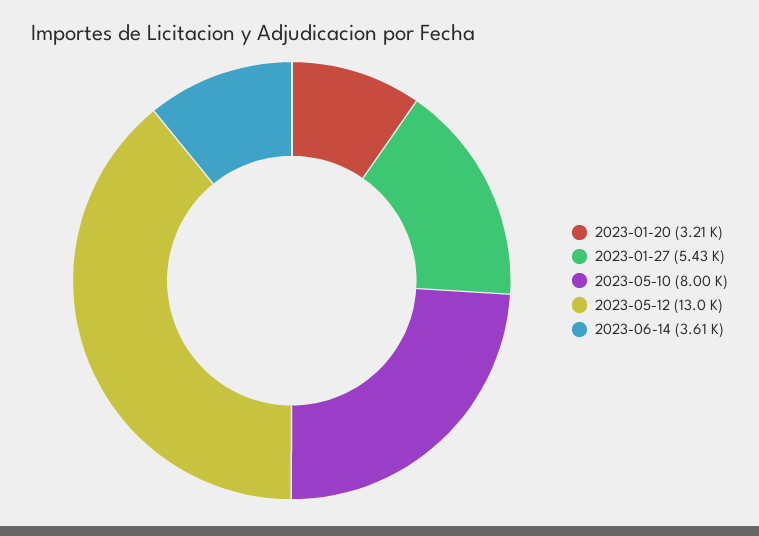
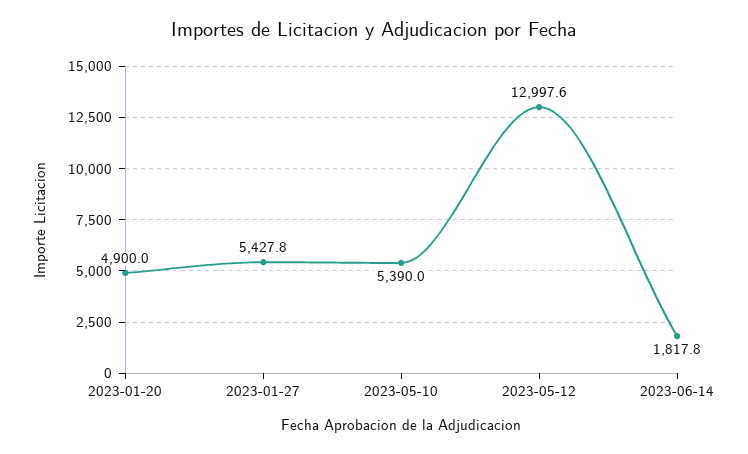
  {
-   "2023-01-20": 3210,
+   "2023-01-20": 4900,
    "2023-01-27": 5427.8,
-   "2023-05-10": 8000,
+   "2023-05-10": 5390,
    "2023-05-12": 12997.6,
-   "2023-06-14": 3610
+   "2023-06-14": 1817.8
  }

